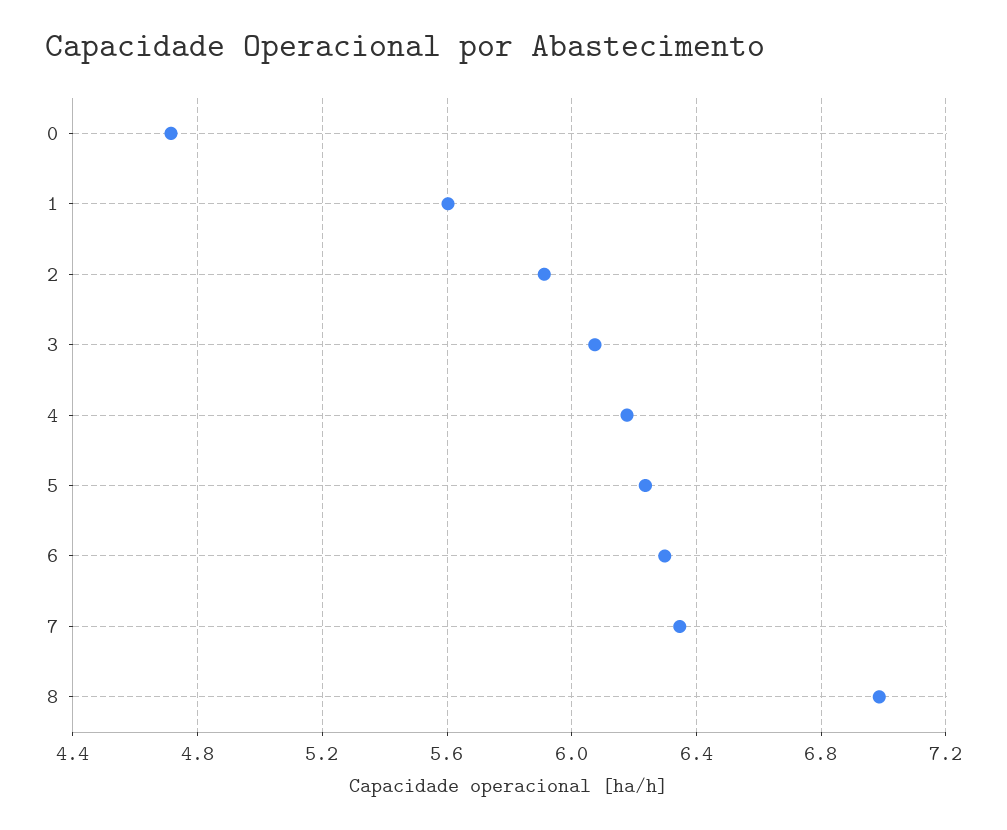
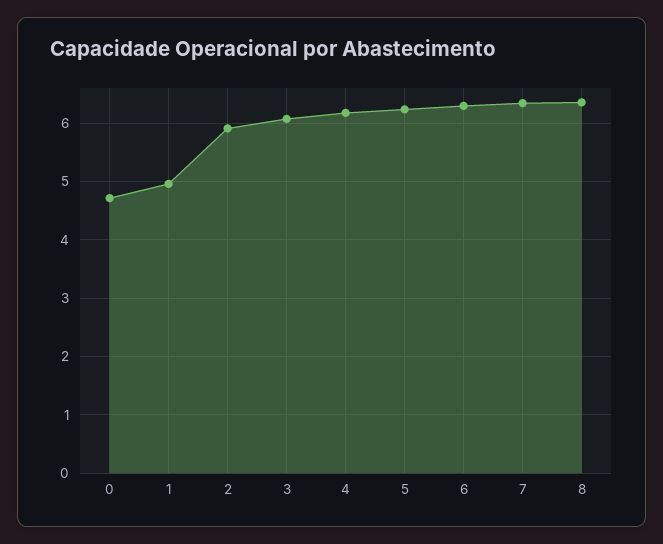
  {
    "0": 4.7,
-   "1": 5.6,
+   "1": 5,
    "2": 5.9,
    "3": 6.05,
    "4": 6.2,
    "5": 6.25,
    "6": 6.3,
    "7": 6.35,
-   "8": 7
+   "8": 6.4
  }

